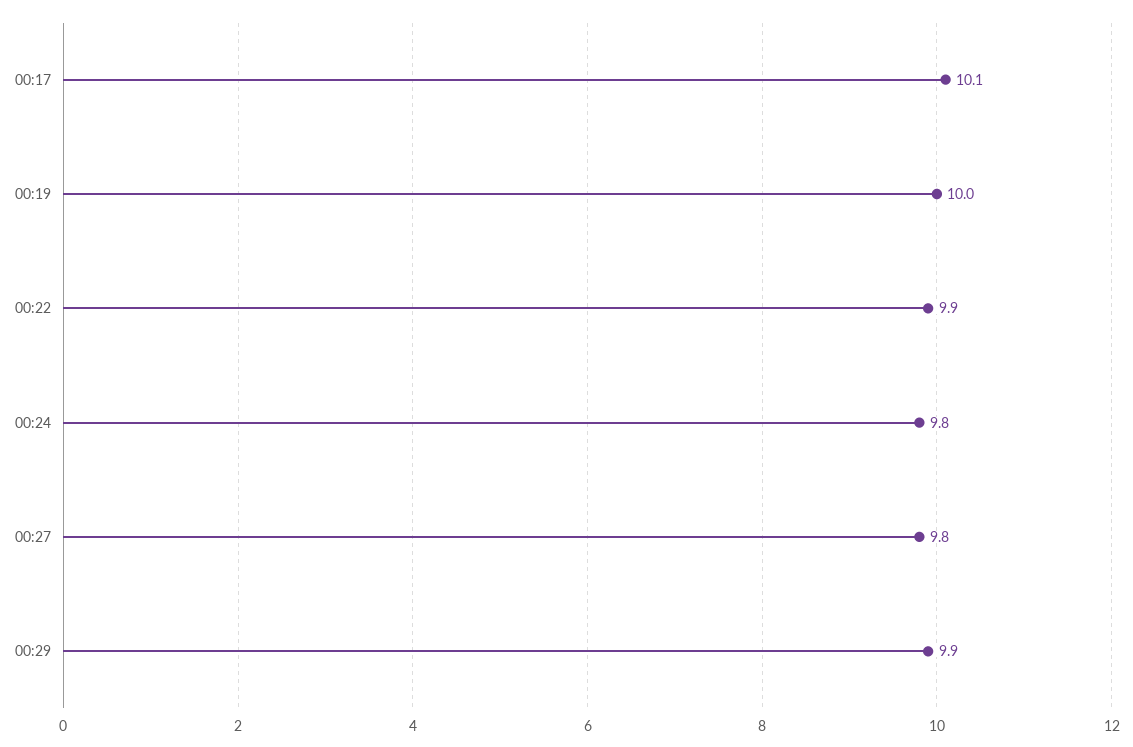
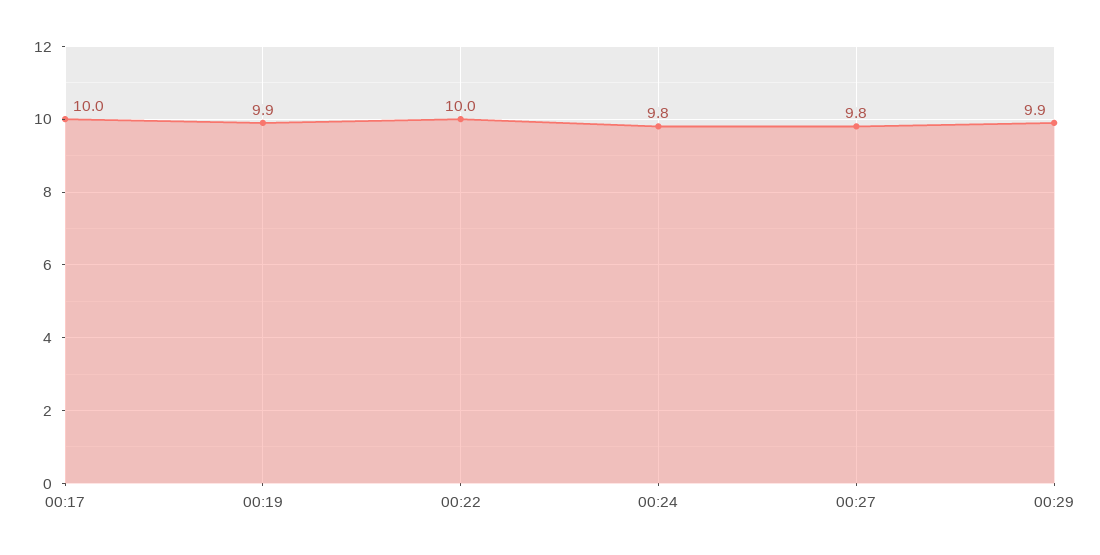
  {
-   "00:17": 10.1,
+   "00:17": 10,
-   "00:19": 10,
+   "00:19": 9.9,
-   "00:22": 9.9,
+   "00:22": 10,
    "00:24": 9.8,
    "00:27": 9.8,
    "00:29": 9.9
  }

